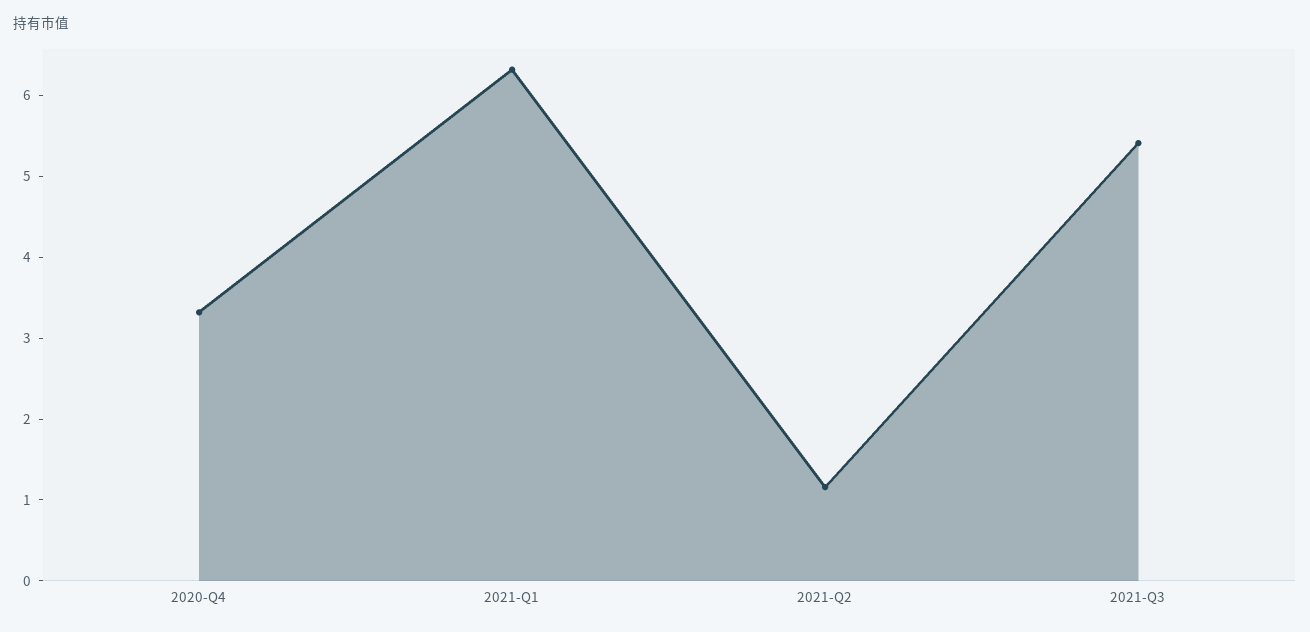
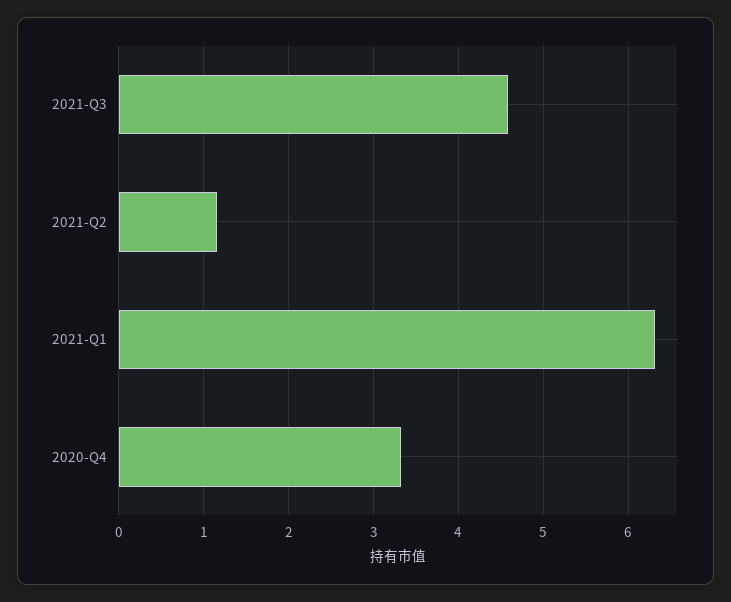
  {
    "2020-Q4": 3.3,
    "2021-Q1": 6.3,
    "2021-Q2": 1.2,
-   "2021-Q3": 5.4
+   "2021-Q3": 4.6
  }

